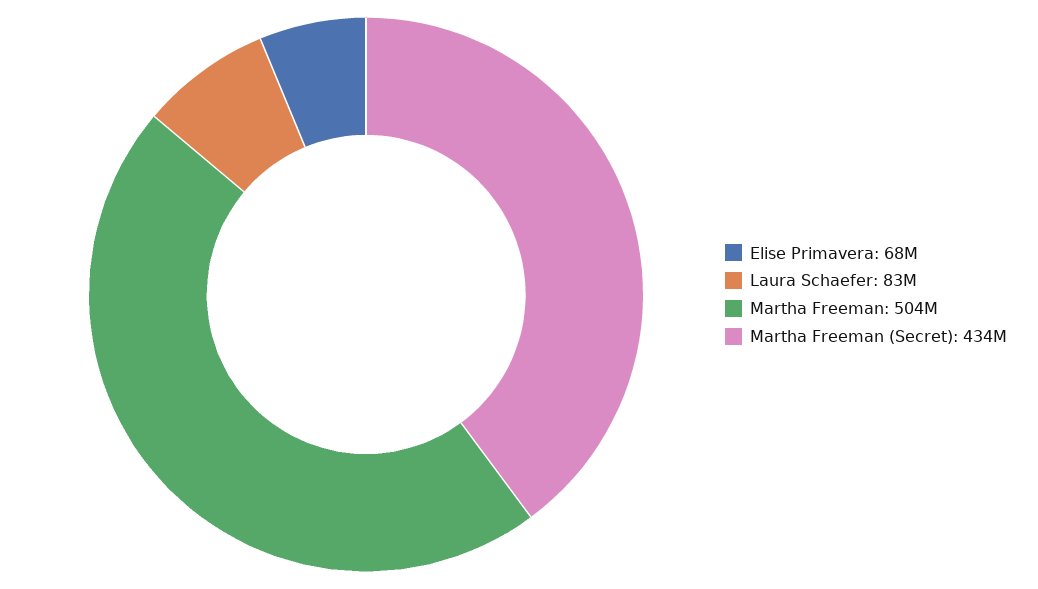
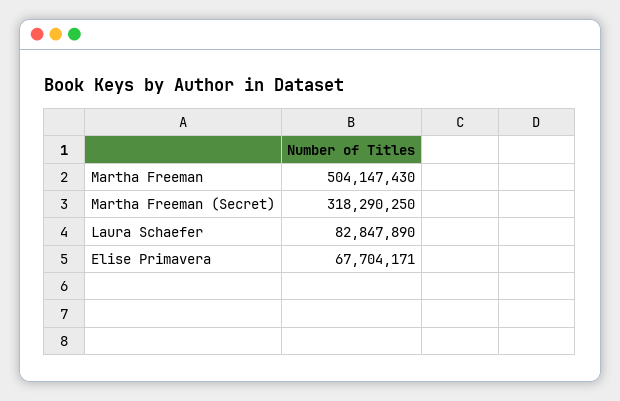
  {
    "Elise Primavera": 67704171,
    "Laura Schaefer": 82847890,
    "Martha Freeman": 504147430,
-   "Martha Freeman (Secret)": 434000000
+   "Martha Freeman (Secret)": 318290250
  }

